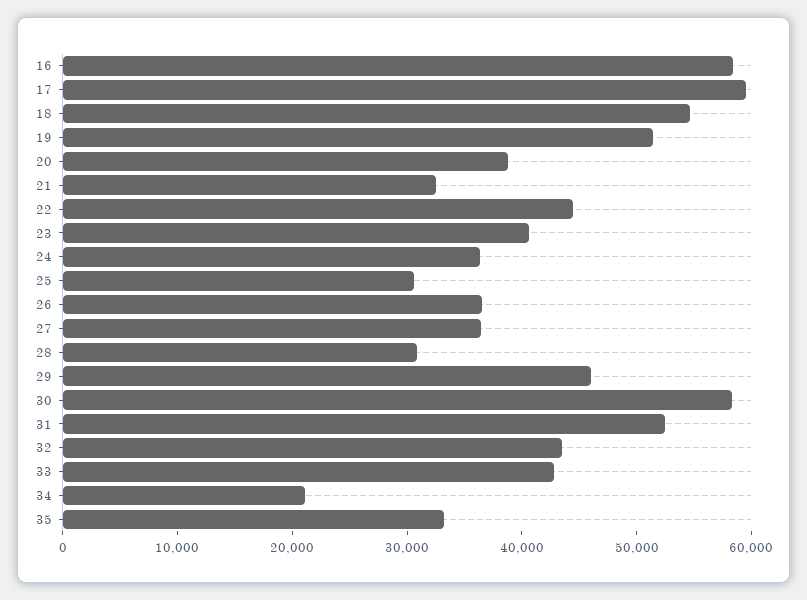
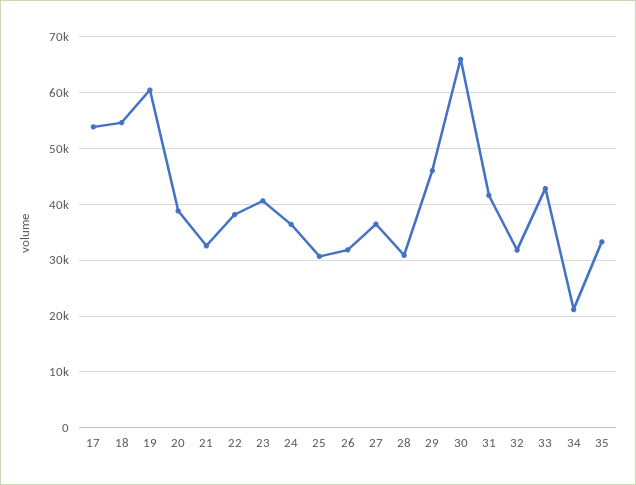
  {
-   "16": 58000,
-   "17": 60000,
+   "17": 54000,
    "18": 54000,
-   "19": 52000,
+   "19": 60000,
    "20": 38000,
    "21": 32000,
-   "22": 44000,
+   "22": 38000,
    "23": 40000,
    "24": 36000,
    "25": 30000,
-   "26": 36000,
+   "26": 32000,
    "27": 36000,
    "28": 30000,
    "29": 46000,
-   "30": 58000,
+   "30": 66000,
-   "31": 52000,
+   "31": 42000,
-   "32": 44000,
+   "32": 32000,
    "33": 42000,
    "34": 22000,
    "35": 34000
  }

